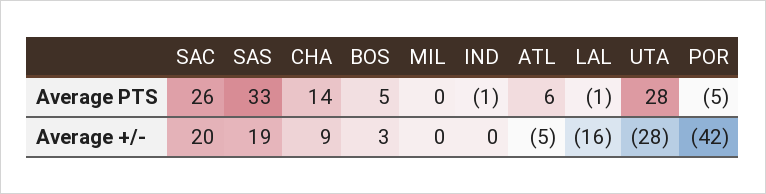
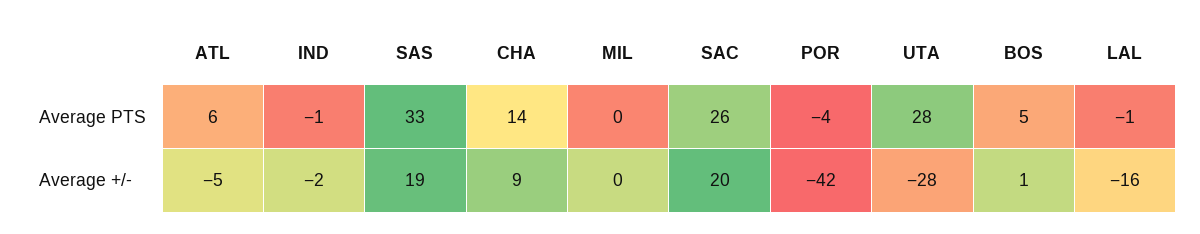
  {
    "SAC": {
      "Average PTS": 26,
      "Average +/-": 20
    },
    "SAS": {
      "Average PTS": 33,
      "Average +/-": 19
    },
    "CHA": {
      "Average PTS": 14,
      "Average +/-": 9
    },
    "BOS": {
      "Average PTS": 5,
-     "Average +/-": 3
+     "Average +/-": 1
    },
    "MIL": {
      "Average PTS": 0,
      "Average +/-": 0
    },
    "IND": {
      "Average PTS": -1,
-     "Average +/-": 0
+     "Average +/-": -2
    },
    "ATL": {
      "Average PTS": 6,
      "Average +/-": -5
    },
    "LAL": {
      "Average PTS": -1,
      "Average +/-": -16
    },
    "UTA": {
      "Average PTS": 28,
      "Average +/-": -28
    },
    "POR": {
-     "Average PTS": -5,
+     "Average PTS": -4,
      "Average +/-": -42
    }
  }

